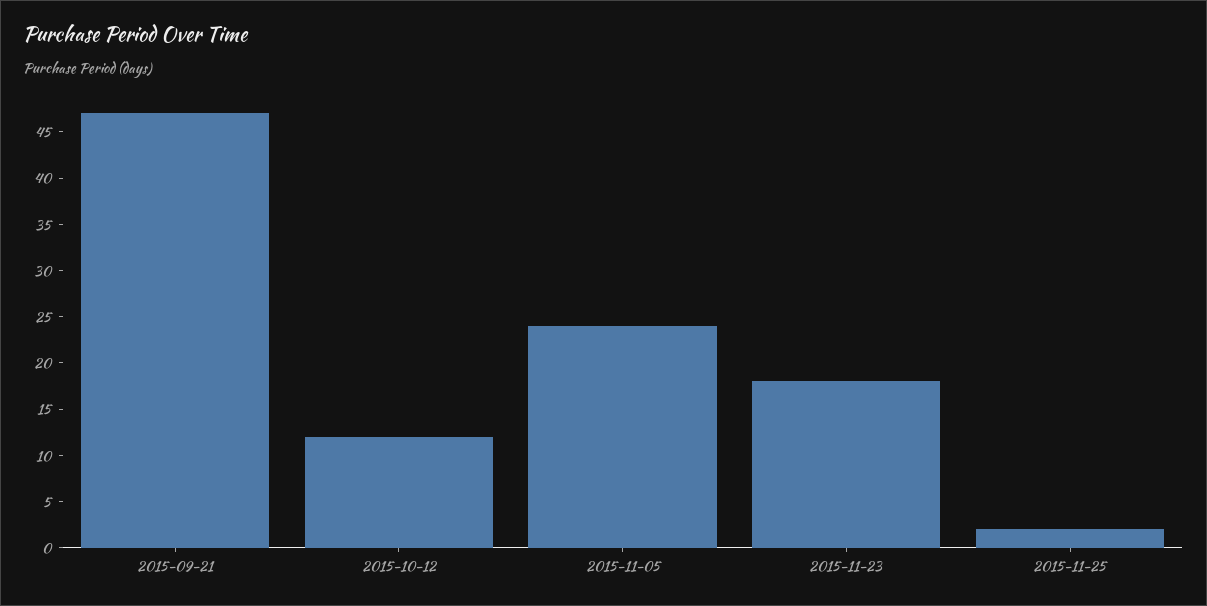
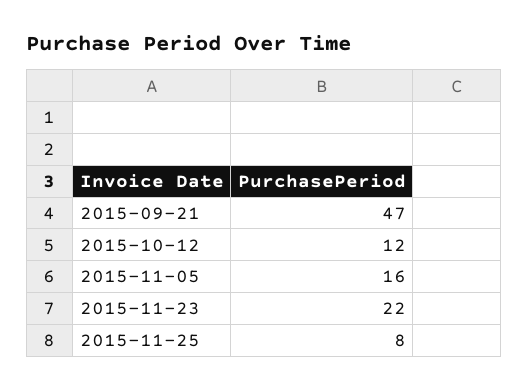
  {
    "2015-09-21": 47,
    "2015-10-12": 12,
-   "2015-11-05": 24,
+   "2015-11-05": 16,
-   "2015-11-23": 18,
+   "2015-11-23": 22,
-   "2015-11-25": 2
+   "2015-11-25": 8
  }

